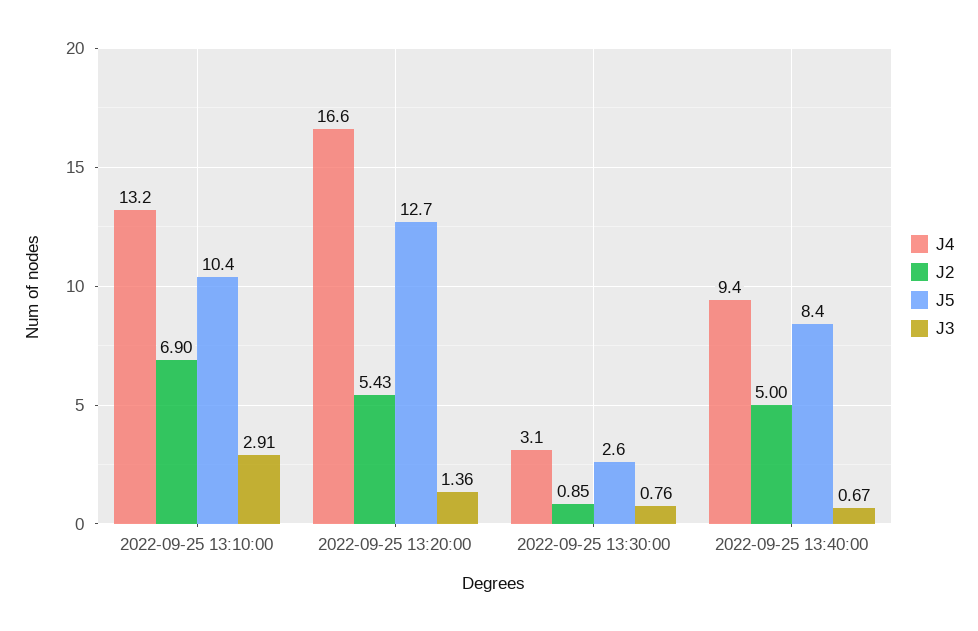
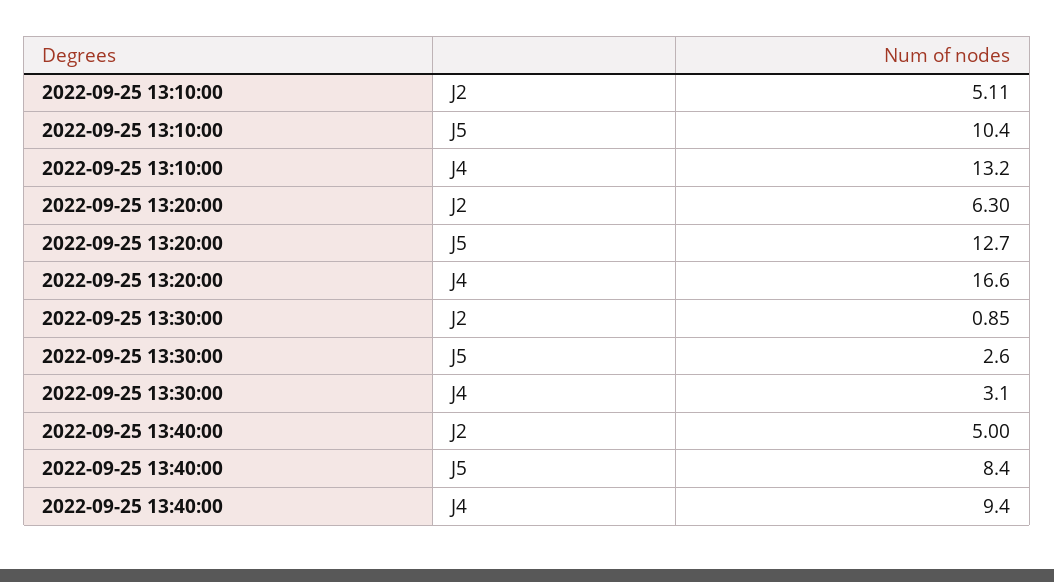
  {
    "J4": {
      "2022-09-25 13:10:00": 13.2,
      "2022-09-25 13:20:00": 16.6,
      "2022-09-25 13:30:00": 3.1,
      "2022-09-25 13:40:00": 9.4
    },
    "J2": {
-     "2022-09-25 13:10:00": 6.9,
+     "2022-09-25 13:10:00": 5.11,
-     "2022-09-25 13:20:00": 5.43,
+     "2022-09-25 13:20:00": 6.3,
      "2022-09-25 13:30:00": 0.85,
      "2022-09-25 13:40:00": 5
    },
    "J5": {
      "2022-09-25 13:10:00": 10.4,
      "2022-09-25 13:20:00": 12.7,
      "2022-09-25 13:30:00": 2.6,
      "2022-09-25 13:40:00": 8.4
-   },
+   }
-   "J3": {
-     "2022-09-25 13:10:00": 2.91,
-     "2022-09-25 13:20:00": 1.36,
-     "2022-09-25 13:30:00": 0.76,
-     "2022-09-25 13:40:00": 0.67
-   }
  }

